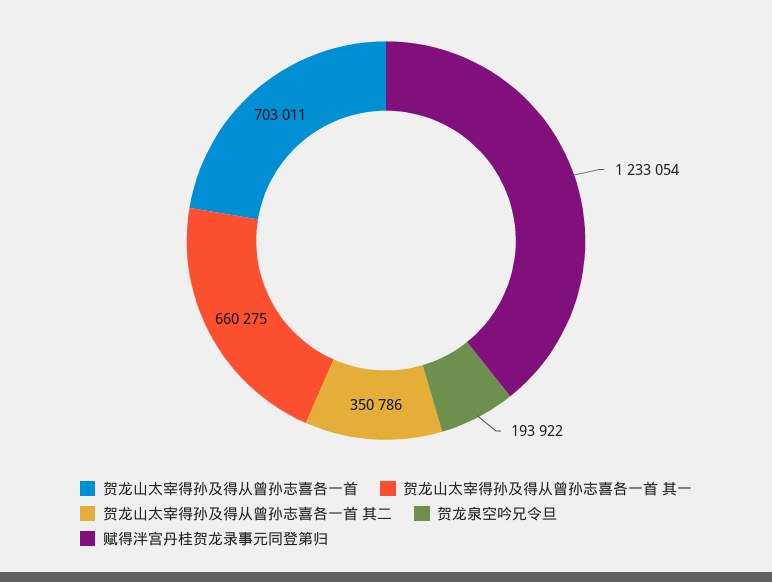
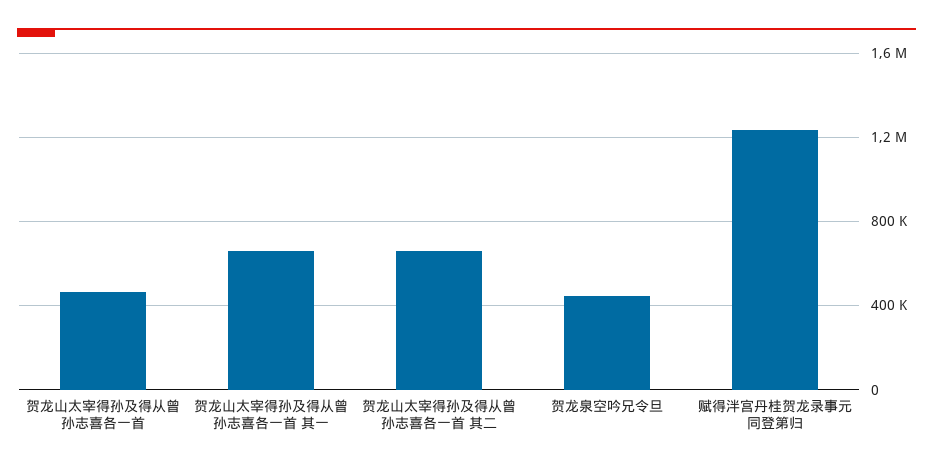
  {
-   "贺龙山太宰得孙及得从曾孙志喜各一首": 703011,
+   "贺龙山太宰得孙及得从曾孙志喜各一首": 450000,
    "贺龙山太宰得孙及得从曾孙志喜各一首 其一": 660275,
-   "贺龙山太宰得孙及得从曾孙志喜各一首 其二": 350786,
+   "贺龙山太宰得孙及得从曾孙志喜各一首 其二": 650000,
-   "贺龙泉空吟兄令旦": 193922,
+   "贺龙泉空吟兄令旦": 450000,
    "赋得泮宫丹桂贺龙录事元同登第归": 1233054
  }

